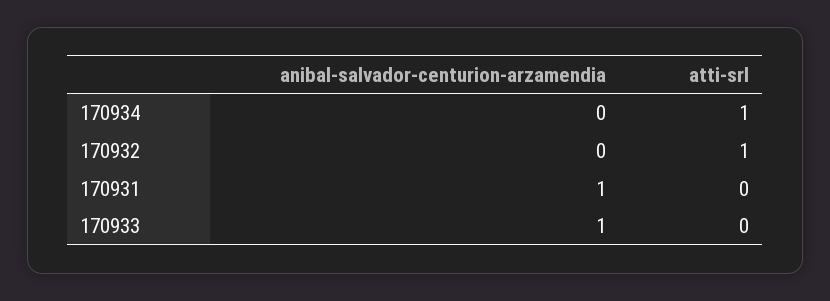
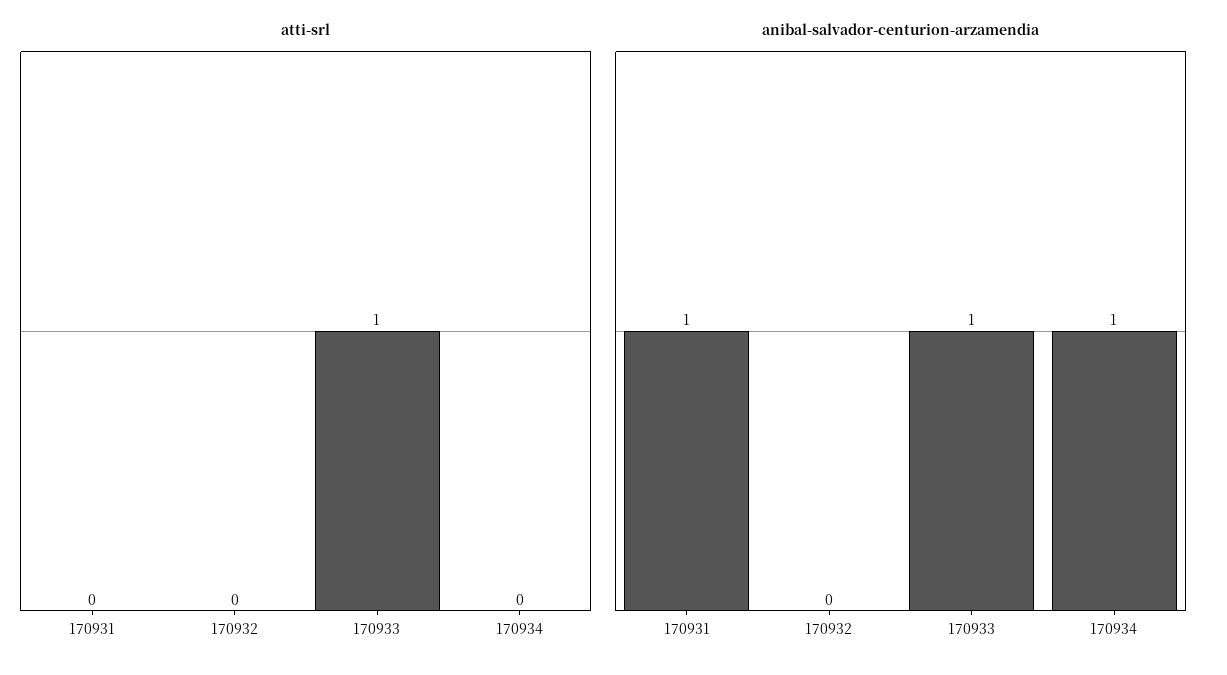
  {
    "anibal-salvador-centurion-arzamendia": {
-     "170934": 0,
+     "170934": 1,
      "170932": 0,
      "170931": 1,
      "170933": 1
    },
    "atti-srl": {
-     "170934": 1,
+     "170934": 0,
-     "170932": 1,
+     "170932": 0,
      "170931": 0,
-     "170933": 0
+     "170933": 1
    }
  }

